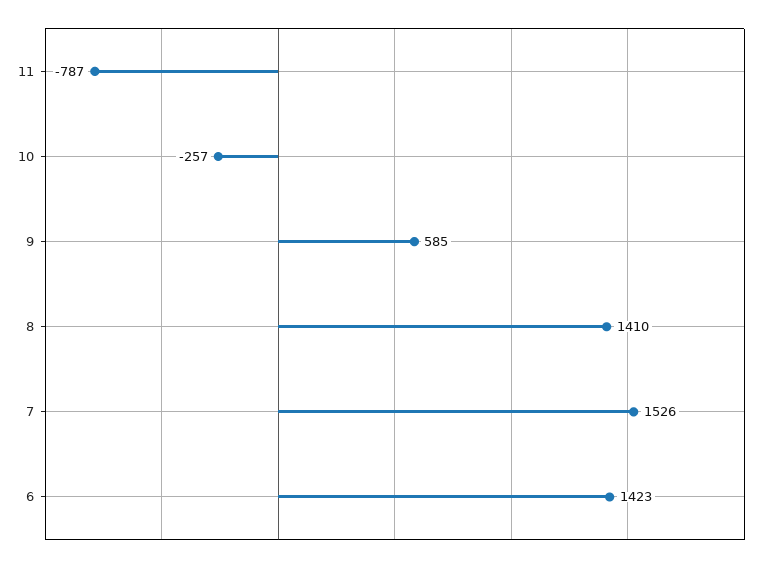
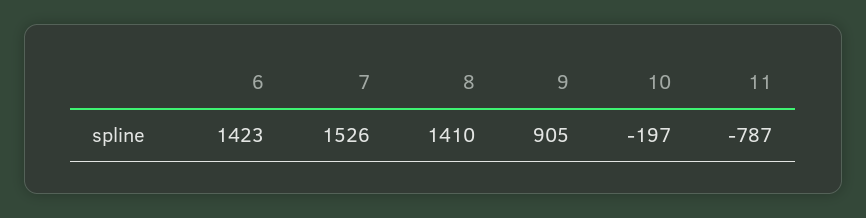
  {
    "11": -787,
-   "10": -257,
+   "10": -197,
-   "9": 585,
+   "9": 905,
    "8": 1410,
    "7": 1526,
    "6": 1423
  }

